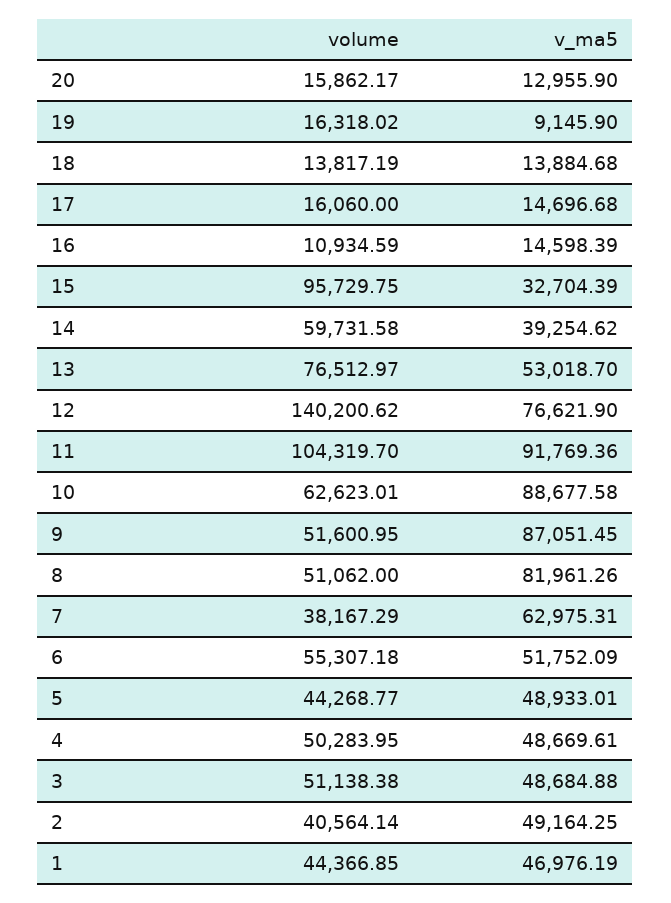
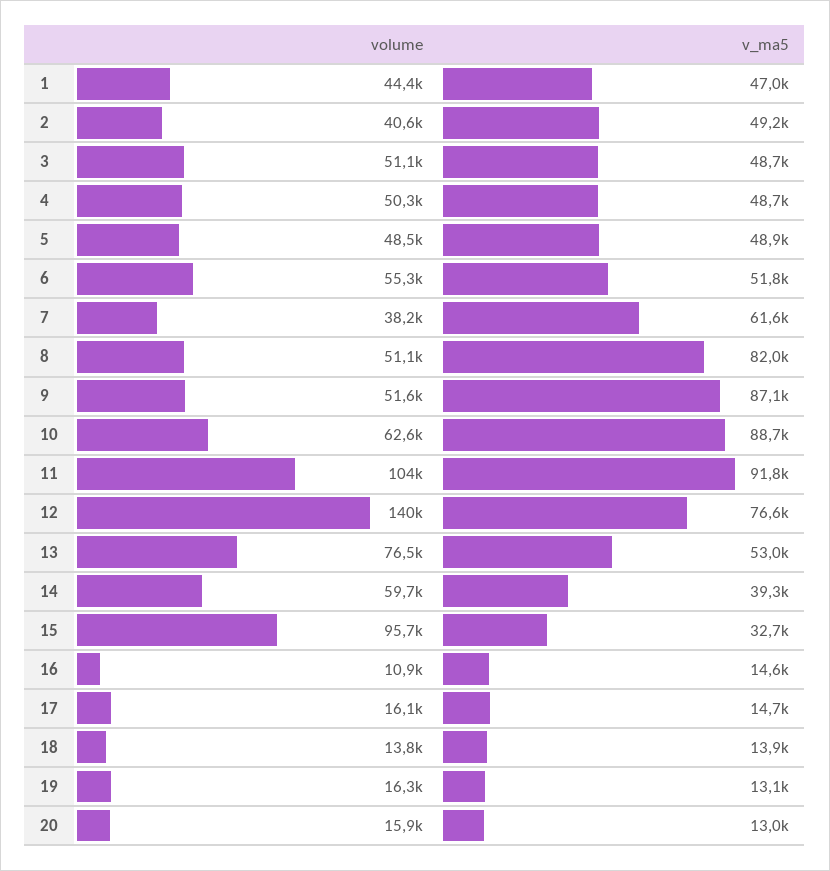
  {
    "volume": {
      "20": 15862.17,
      "19": 16318.02,
      "18": 13817.19,
      "17": 16060,
      "16": 10934.59,
      "15": 95729.75,
      "14": 59731.58,
      "13": 76512.97,
      "12": 140200.62,
      "11": 104319.7,
      "10": 62623.01,
      "9": 51600.95,
      "8": 51062,
      "7": 38167.29,
      "6": 55307.18,
-     "5": 44268.77,
+     "5": 48500,
      "4": 50283.95,
      "3": 51138.38,
      "2": 40564.14,
      "1": 44366.85
    },
    "v_ma5": {
      "20": 12955.9,
-     "19": 9145.9,
+     "19": 13100,
      "18": 13884.68,
      "17": 14696.68,
      "16": 14598.39,
      "15": 32704.39,
      "14": 39254.62,
      "13": 53018.7,
      "12": 76621.9,
      "11": 91769.36,
      "10": 88677.58,
      "9": 87051.45,
      "8": 81961.26,
-     "7": 62975.31,
+     "7": 61600,
      "6": 51752.09,
      "5": 48933.01,
      "4": 48669.61,
      "3": 48684.88,
      "2": 49164.25,
      "1": 46976.19
    }
  }

